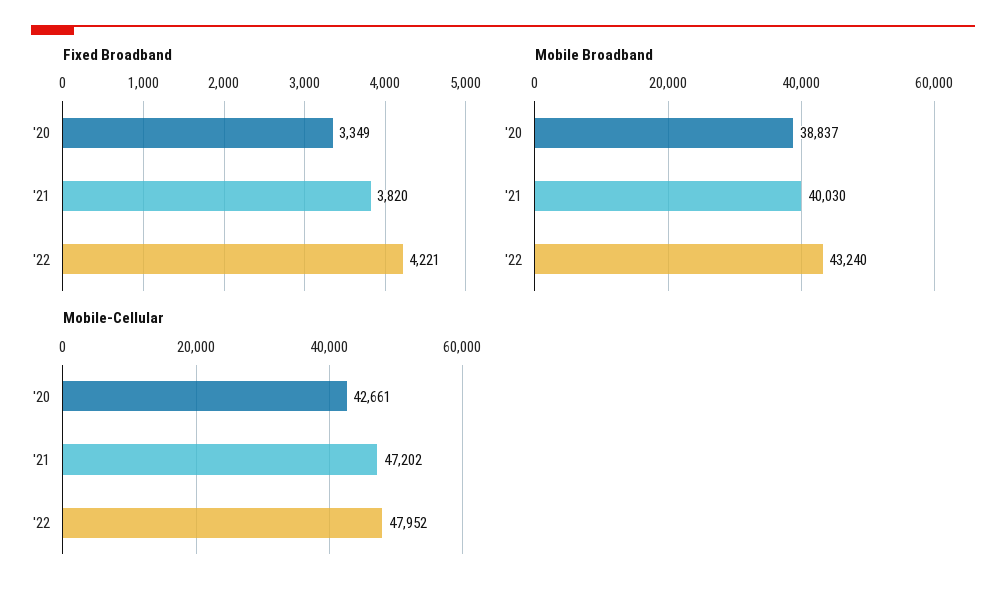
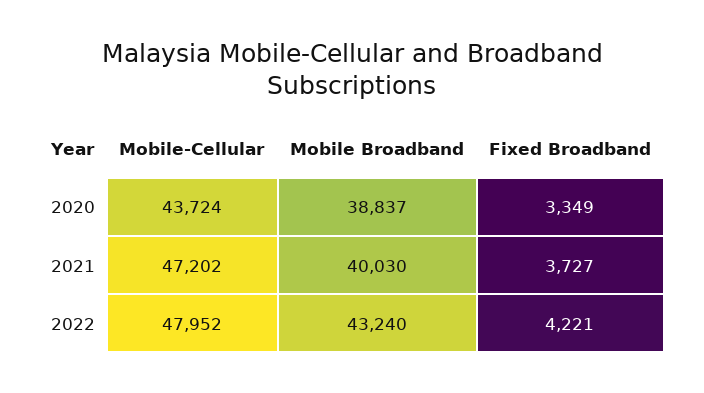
  {
    "Fixed Broadband": {
      "'20": 3349,
-     "'21": 3820,
+     "'21": 3727,
      "'22": 4221
    },
    "Mobile Broadband": {
      "'20": 38837,
      "'21": 40030,
      "'22": 43240
    },
    "Mobile-Cellular": {
-     "'20": 42661,
+     "'20": 43724,
      "'21": 47202,
      "'22": 47952
    }
  }

